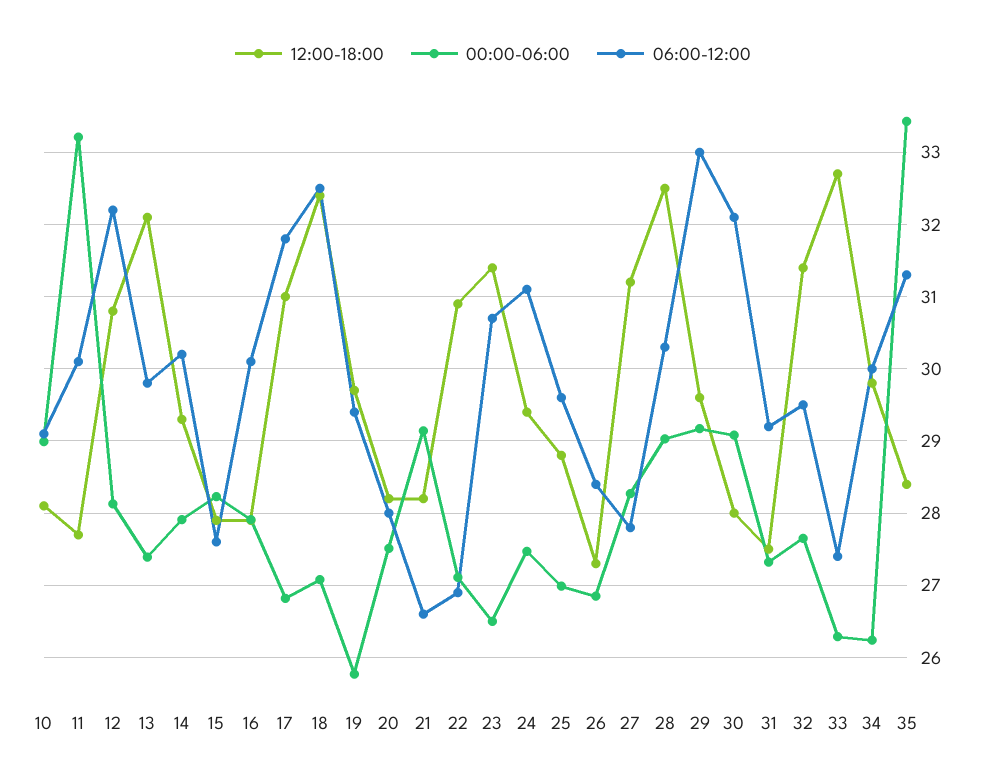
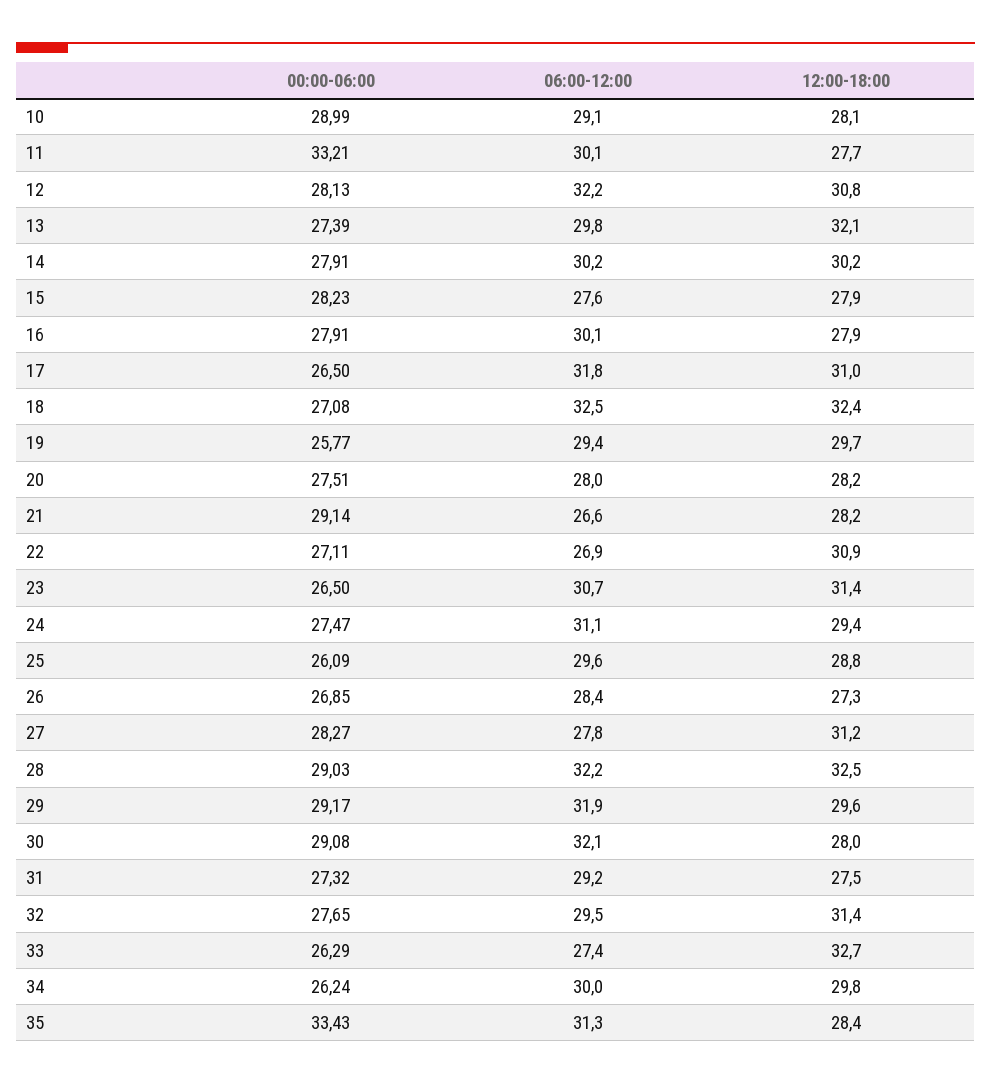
  {
    "12:00-18:00": {
      "10": 28.1,
      "11": 27.7,
      "12": 30.8,
      "13": 32.1,
-     "14": 29.3,
+     "14": 30.2,
      "15": 27.9,
      "16": 27.9,
      "17": 31,
      "18": 32.4,
      "19": 29.7,
      "20": 28.2,
      "21": 28.2,
      "22": 30.9,
      "23": 31.4,
      "24": 29.4,
      "25": 28.8,
      "26": 27.3,
      "27": 31.2,
      "28": 32.5,
      "29": 29.6,
      "30": 28,
      "31": 27.5,
      "32": 31.4,
      "33": 32.7,
      "34": 29.8,
      "35": 28.4
    },
    "00:00-06:00": {
      "10": 28.99,
      "11": 33.21,
      "12": 28.13,
      "13": 27.39,
      "14": 27.91,
      "15": 28.23,
      "16": 27.91,
-     "17": 26.8,
+     "17": 26.5,
      "18": 27.08,
      "19": 25.77,
      "20": 27.51,
      "21": 29.14,
      "22": 27.11,
      "23": 26.5,
      "24": 27.47,
-     "25": 27,
+     "25": 26.09,
      "26": 26.85,
      "27": 28.27,
      "28": 29.03,
      "29": 29.17,
      "30": 29.08,
      "31": 27.32,
      "32": 27.65,
      "33": 26.29,
      "34": 26.24,
      "35": 33.43
    },
    "06:00-12:00": {
      "10": 29.1,
      "11": 30.1,
      "12": 32.2,
      "13": 29.8,
      "14": 30.2,
      "15": 27.6,
      "16": 30.1,
      "17": 31.8,
      "18": 32.5,
      "19": 29.4,
      "20": 28,
      "21": 26.6,
      "22": 26.9,
      "23": 30.7,
      "24": 31.1,
      "25": 29.6,
      "26": 28.4,
      "27": 27.8,
-     "28": 30.3,
+     "28": 32.2,
-     "29": 33,
+     "29": 31.9,
      "30": 32.1,
      "31": 29.2,
      "32": 29.5,
      "33": 27.4,
      "34": 30,
      "35": 31.3
    }
  }

